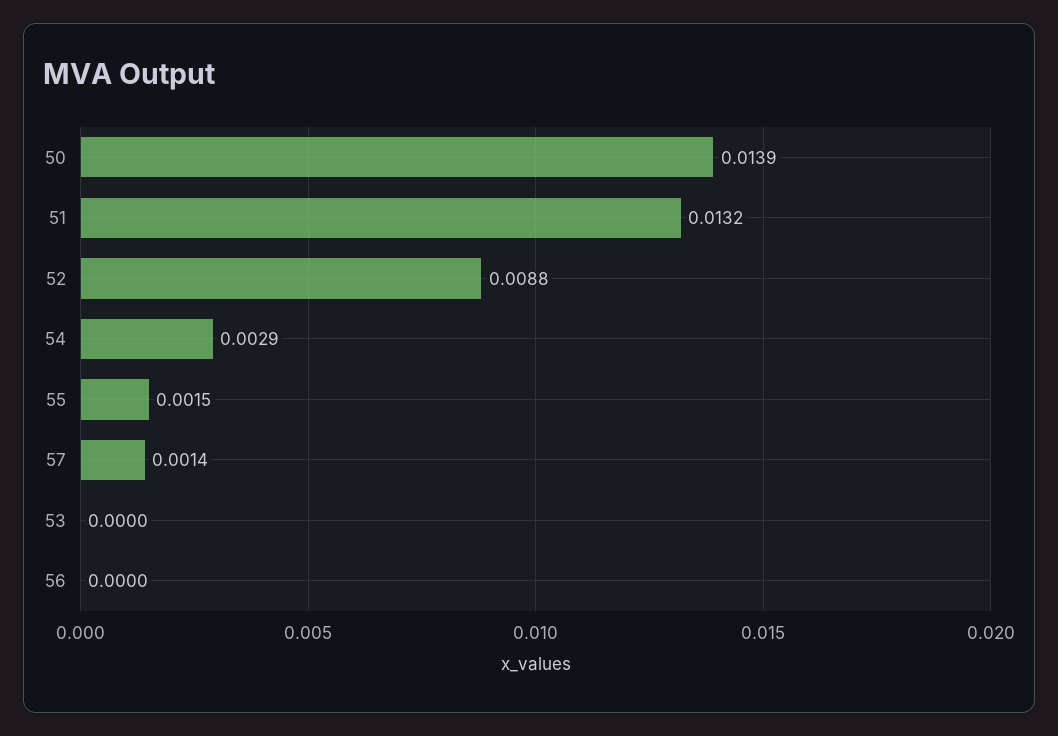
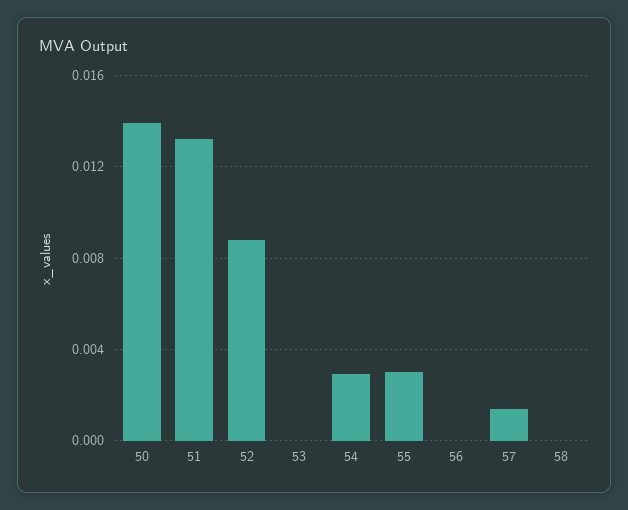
  {
    "50": 0.0139,
    "51": 0.0132,
    "52": 0.0088,
    "54": 0.0029,
-   "55": 0.0015,
+   "55": 0.003,
    "57": 0.0014,
    "53": 0,
-   "56": 0
+   "56": 0,
+   "58": 0
  }

